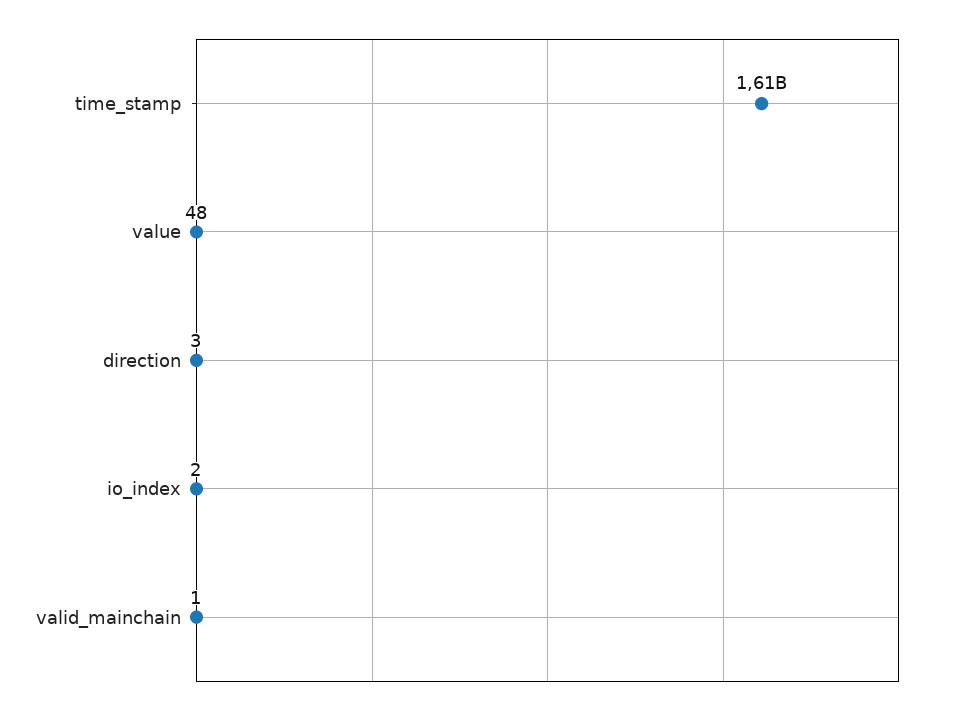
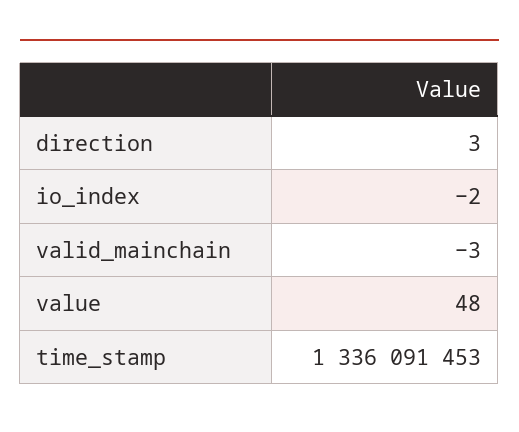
  {
-   "time_stamp": 1610000000,
+   "time_stamp": 1336091453,
    "value": 48,
    "direction": 3,
-   "io_index": 2,
+   "io_index": -2,
-   "valid_mainchain": 1
+   "valid_mainchain": -3
  }

